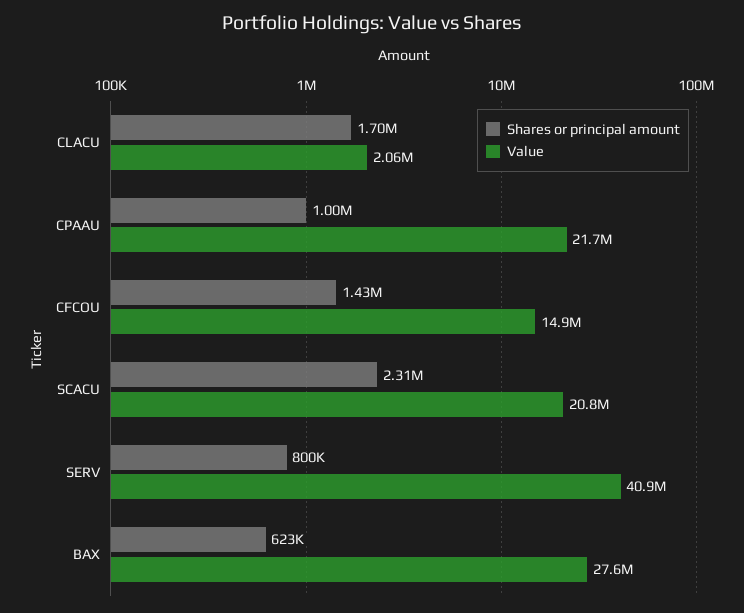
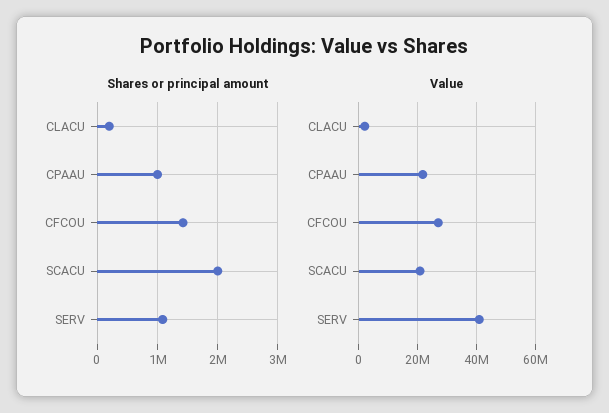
  {
    "Shares or principal amount": {
-     "CLACU": 1700000,
+     "CLACU": 200000,
      "CPAAU": 1000000,
      "CFCOU": 1430000,
-     "SCACU": 2310000,
+     "SCACU": 2000000,
-     "SERV": 800000,
+     "SERV": 1100000
-     "BAX": 623000
    },
    "Value": {
      "CLACU": 2060000,
      "CPAAU": 21700000,
-     "CFCOU": 14900000,
+     "CFCOU": 27500000,
      "SCACU": 20800000,
-     "SERV": 40900000,
+     "SERV": 40900000
-     "BAX": 27600000
    }
  }

